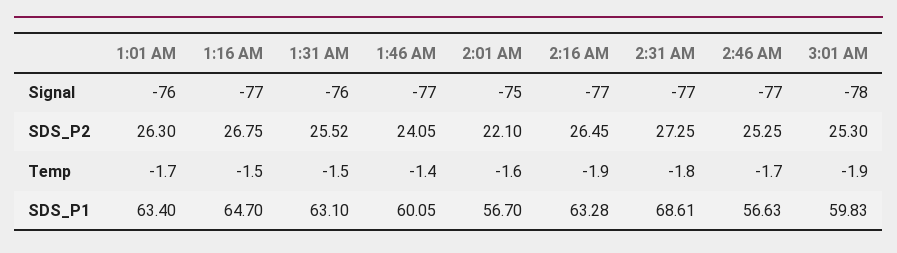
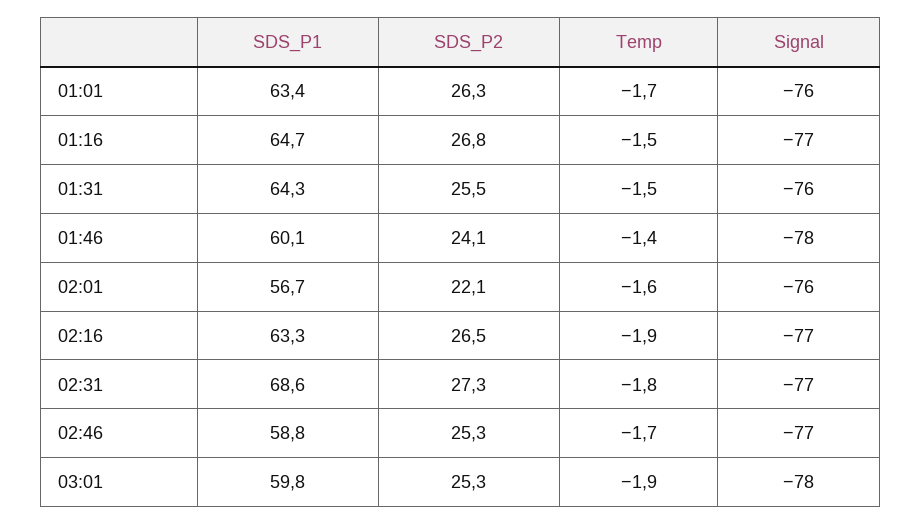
  {
    "1:01 AM": {
      "Signal": -76,
      "SDS_P2": 26.3,
      "Temp": -1.7,
      "SDS_P1": 63.4
    },
    "1:16 AM": {
      "Signal": -77,
      "SDS_P2": 26.75,
      "Temp": -1.5,
      "SDS_P1": 64.7
    },
    "1:31 AM": {
      "Signal": -76,
      "SDS_P2": 25.52,
      "Temp": -1.5,
-     "SDS_P1": 63.1
+     "SDS_P1": 64.3
    },
    "1:46 AM": {
-     "Signal": -77,
+     "Signal": -78,
      "SDS_P2": 24.05,
      "Temp": -1.4,
      "SDS_P1": 60.05
    },
    "2:01 AM": {
-     "Signal": -75,
+     "Signal": -76,
      "SDS_P2": 22.1,
      "Temp": -1.6,
      "SDS_P1": 56.7
    },
    "2:16 AM": {
      "Signal": -77,
      "SDS_P2": 26.45,
      "Temp": -1.9,
      "SDS_P1": 63.28
    },
    "2:31 AM": {
      "Signal": -77,
      "SDS_P2": 27.25,
      "Temp": -1.8,
      "SDS_P1": 68.61
    },
    "2:46 AM": {
      "Signal": -77,
      "SDS_P2": 25.25,
      "Temp": -1.7,
-     "SDS_P1": 56.63
+     "SDS_P1": 58.8
    },
    "3:01 AM": {
      "Signal": -78,
      "SDS_P2": 25.3,
      "Temp": -1.9,
      "SDS_P1": 59.83
    }
  }

